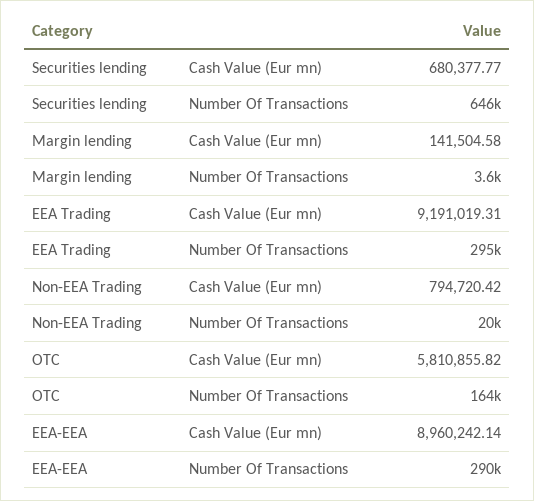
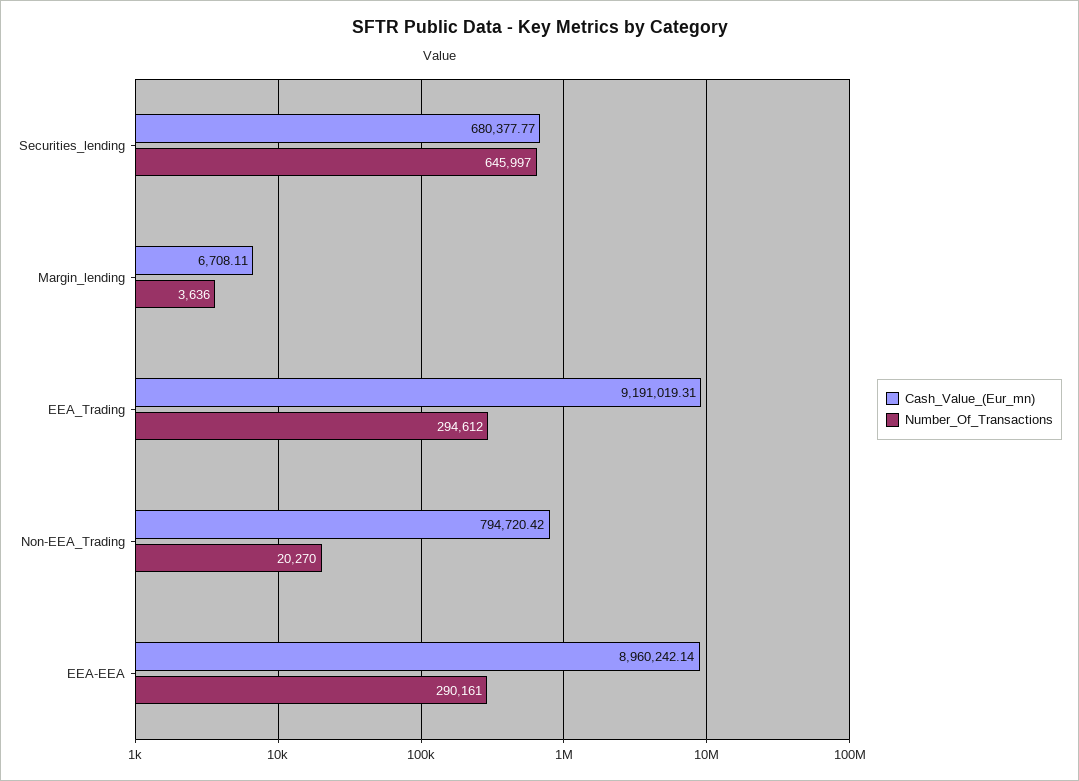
  {
    "Cash Value (Eur mn)": {
      "Securities lending": 680377.77,
-     "Margin lending": 141504.58,
+     "Margin lending": 6708.11,
      "EEA Trading": 9191019.31,
      "Non-EEA Trading": 794720.42,
-     "OTC": 5810855.82,
      "EEA-EEA": 8960242.14
    },
    "Number Of Transactions": {
      "Securities lending": 645997,
      "Margin lending": 3636,
      "EEA Trading": 294612,
      "Non-EEA Trading": 20270,
-     "OTC": 164000,
      "EEA-EEA": 290161
    }
  }

